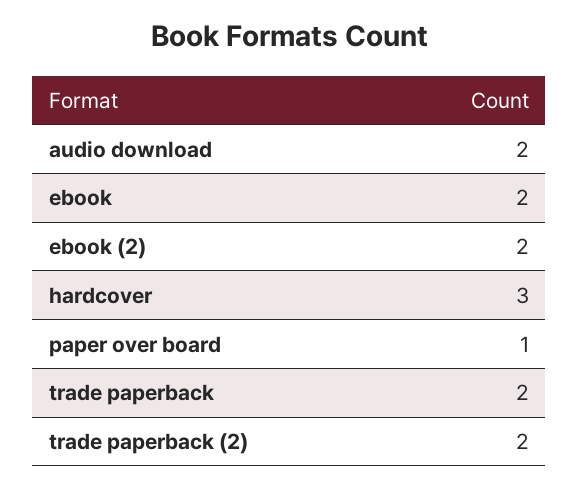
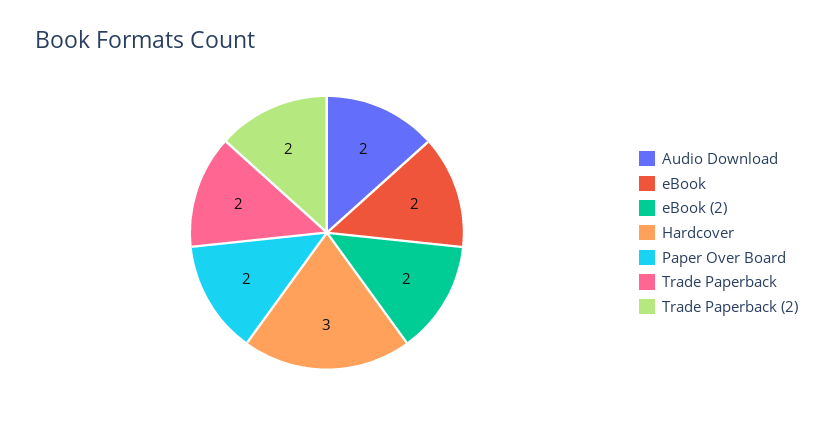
  {
    "audio download": 2,
    "ebook": 2,
    "ebook (2)": 2,
    "hardcover": 3,
-   "paper over board": 1,
+   "paper over board": 2,
    "trade paperback": 2,
    "trade paperback (2)": 2
  }

